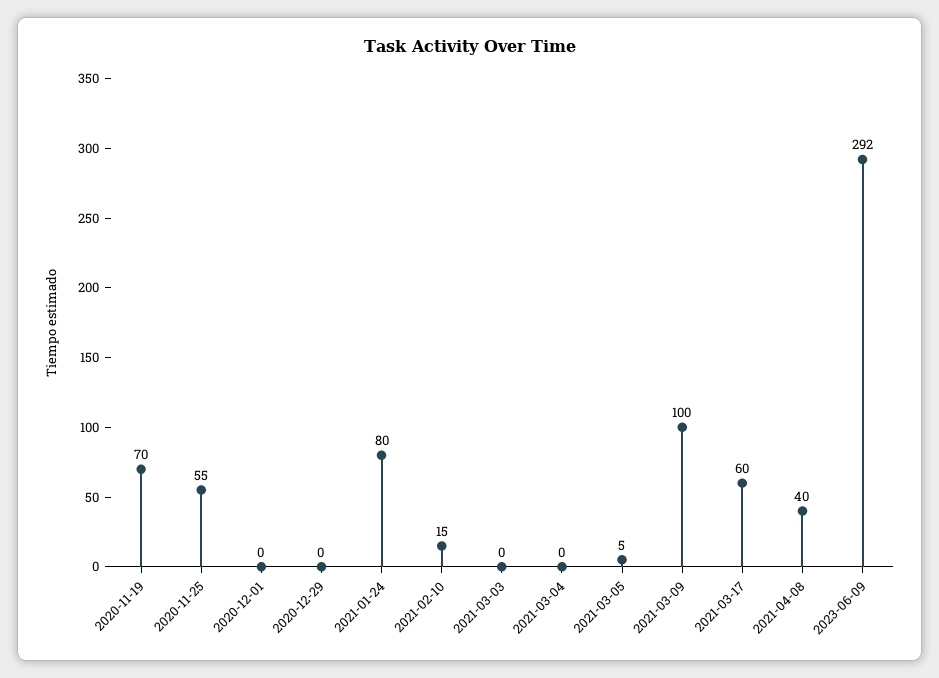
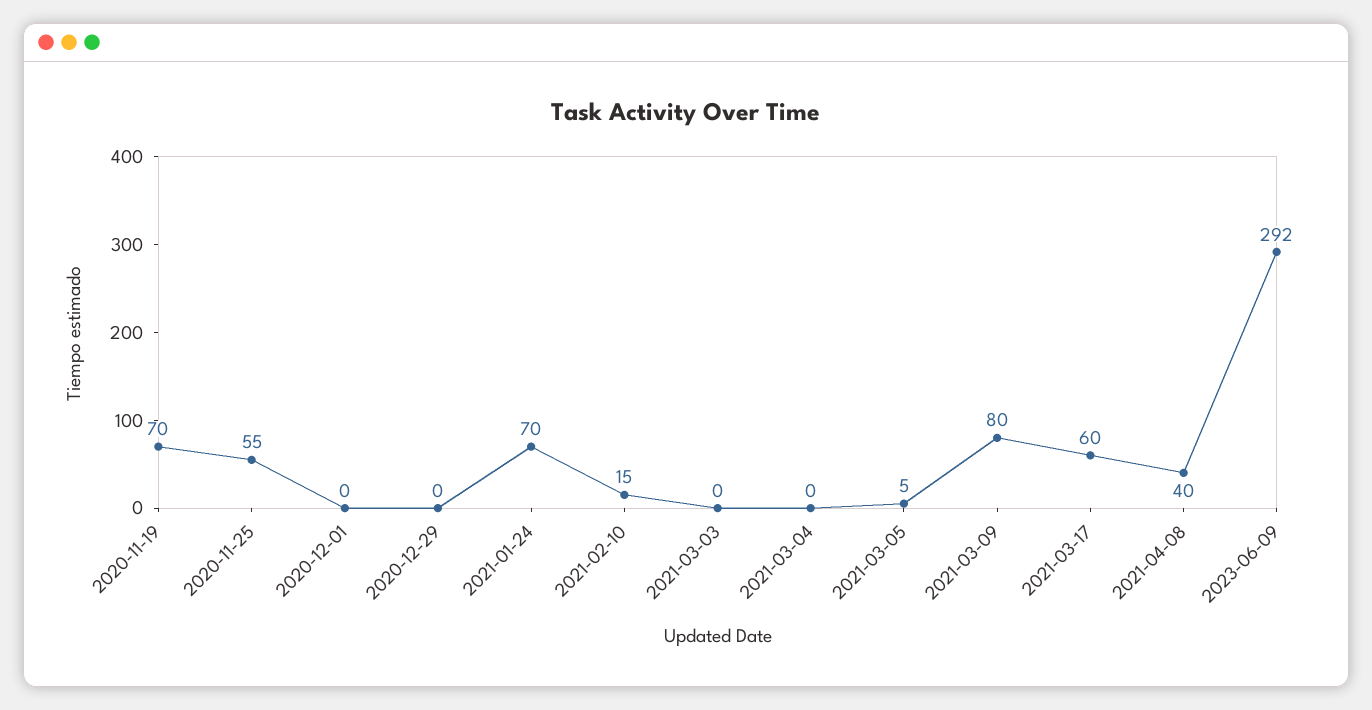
  {
    "2020-11-19": 70,
    "2020-11-25": 55,
    "2020-12-01": 0,
    "2020-12-29": 0,
-   "2021-01-24": 80,
+   "2021-01-24": 70,
    "2021-02-10": 15,
    "2021-03-03": 0,
    "2021-03-04": 0,
    "2021-03-05": 5,
-   "2021-03-09": 100,
+   "2021-03-09": 80,
    "2021-03-17": 60,
    "2021-04-08": 40,
    "2023-06-09": 292
  }

